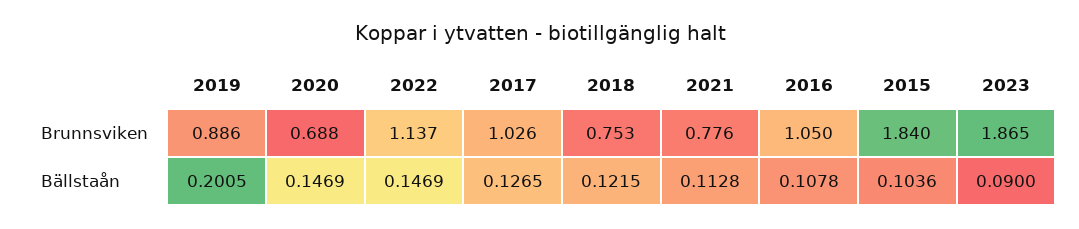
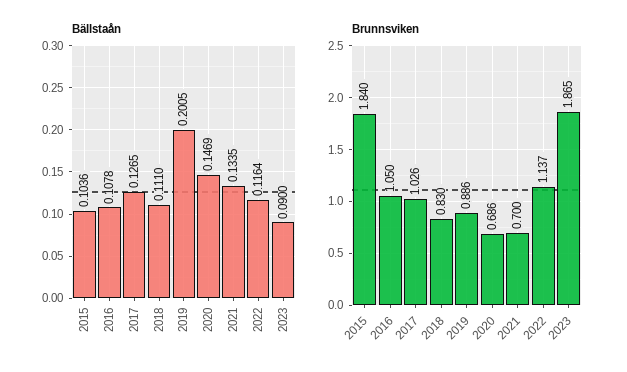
  {
    "Brunnsviken": {
      "2019": 0.886,
-     "2020": 0.688,
+     "2020": 0.686,
      "2022": 1.137,
      "2017": 1.026,
-     "2018": 0.753,
+     "2018": 0.83,
-     "2021": 0.776,
+     "2021": 0.7,
      "2016": 1.05,
      "2015": 1.84,
      "2023": 1.865
    },
    "Bällstaån": {
      "2019": 0.2005,
      "2020": 0.1469,
-     "2022": 0.1469,
+     "2022": 0.1164,
      "2017": 0.1265,
-     "2018": 0.1215,
+     "2018": 0.111,
-     "2021": 0.1128,
+     "2021": 0.1335,
      "2016": 0.1078,
      "2015": 0.1036,
      "2023": 0.09
    }
  }

